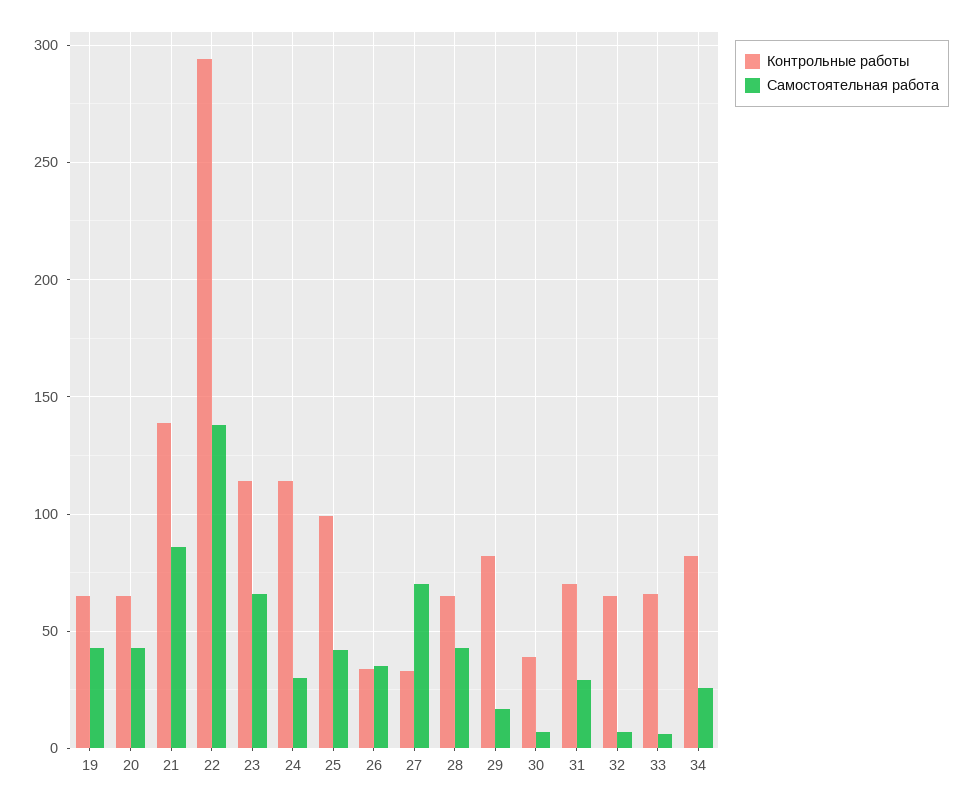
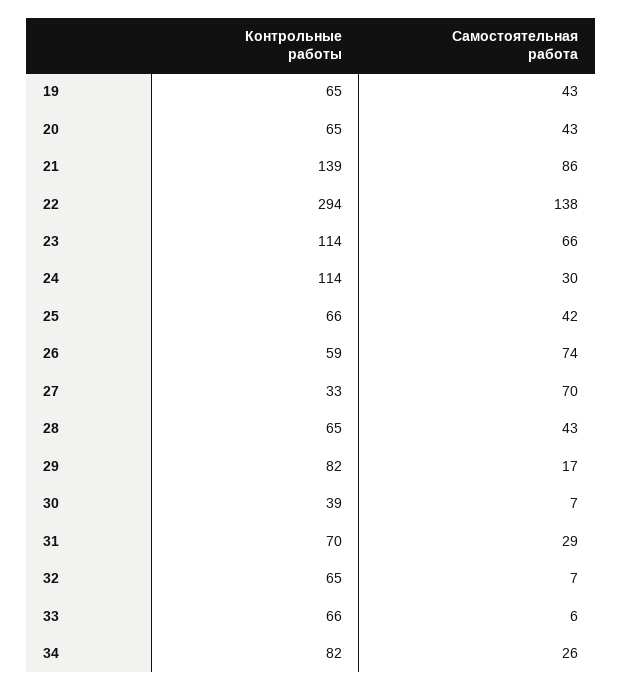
  {
    "Контрольные работы": {
      "19": 65,
      "20": 65,
      "21": 139,
      "22": 294,
      "23": 114,
      "24": 114,
-     "25": 100,
+     "25": 66,
-     "26": 35,
+     "26": 59,
      "27": 33,
      "28": 65,
      "29": 82,
      "30": 39,
      "31": 70,
      "32": 65,
      "33": 66,
      "34": 82
    },
    "Самостоятельная работа": {
      "19": 43,
      "20": 43,
      "21": 86,
      "22": 138,
      "23": 66,
      "24": 30,
      "25": 42,
-     "26": 35,
+     "26": 74,
      "27": 70,
      "28": 43,
      "29": 17,
      "30": 7,
      "31": 29,
      "32": 7,
      "33": 6,
      "34": 26
    }
  }

